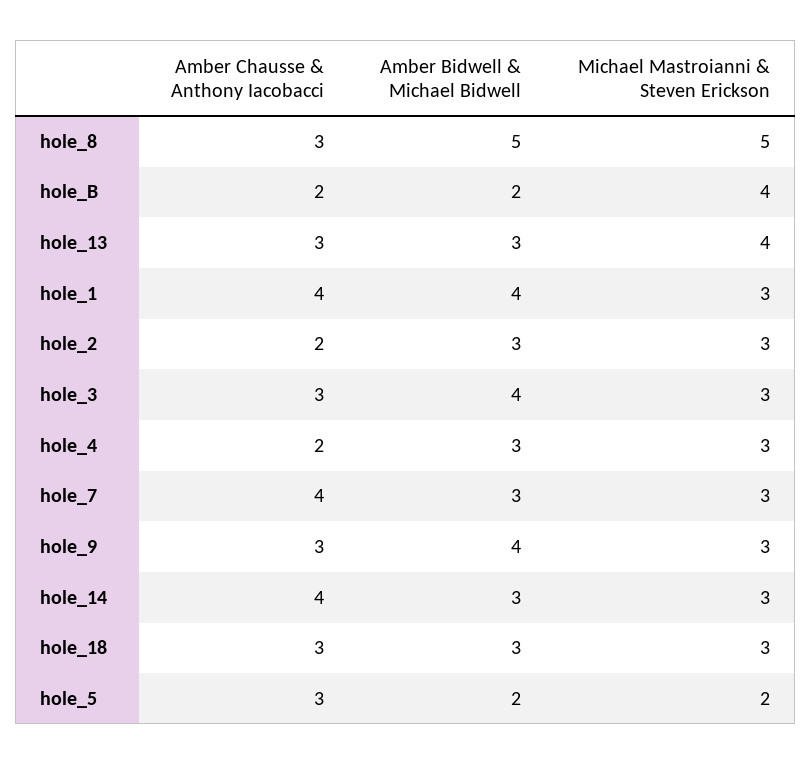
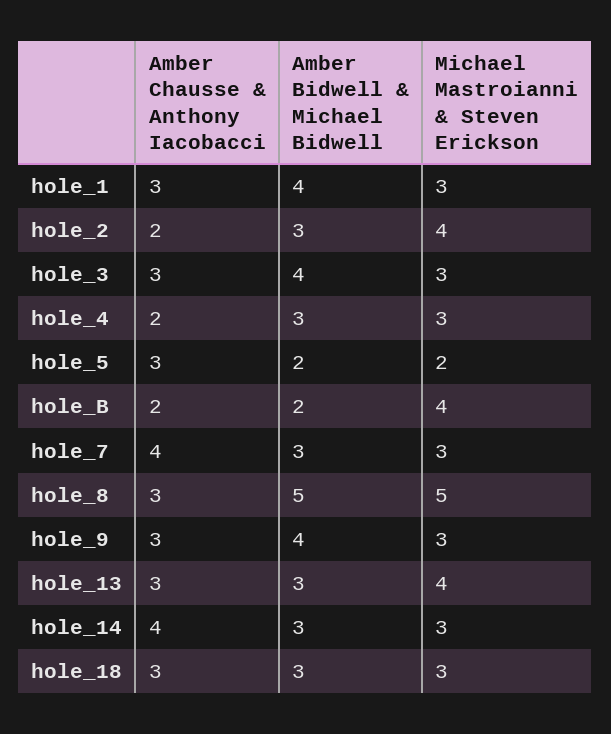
  {
    "Amber Chausse & Anthony Iacobacci": {
      "hole_8": 3,
      "hole_B": 2,
      "hole_13": 3,
-     "hole_1": 4,
+     "hole_1": 3,
      "hole_2": 2,
      "hole_3": 3,
      "hole_4": 2,
      "hole_7": 4,
      "hole_9": 3,
      "hole_14": 4,
      "hole_18": 3,
      "hole_5": 3
    },
    "Amber Bidwell & Michael Bidwell": {
      "hole_8": 5,
      "hole_B": 2,
      "hole_13": 3,
      "hole_1": 4,
      "hole_2": 3,
      "hole_3": 4,
      "hole_4": 3,
      "hole_7": 3,
      "hole_9": 4,
      "hole_14": 3,
      "hole_18": 3,
      "hole_5": 2
    },
    "Michael Mastroianni & Steven Erickson": {
      "hole_8": 5,
      "hole_B": 4,
      "hole_13": 4,
      "hole_1": 3,
-     "hole_2": 3,
+     "hole_2": 4,
      "hole_3": 3,
      "hole_4": 3,
      "hole_7": 3,
      "hole_9": 3,
      "hole_14": 3,
      "hole_18": 3,
      "hole_5": 2
    }
  }

